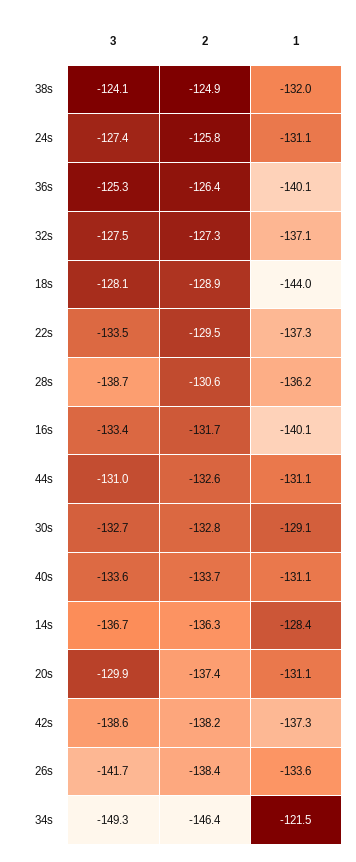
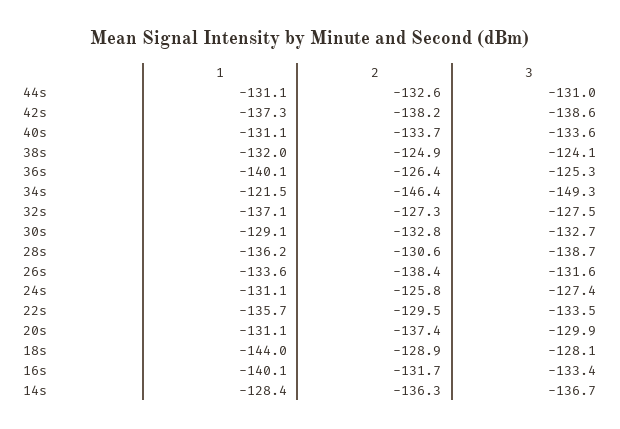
  {
    "3": {
      "38s": -124.1,
      "24s": -127.4,
      "36s": -125.3,
      "32s": -127.5,
      "18s": -128.1,
      "22s": -133.5,
      "28s": -138.7,
      "16s": -133.4,
      "44s": -131,
      "30s": -132.7,
      "40s": -133.6,
      "14s": -136.7,
      "20s": -129.9,
      "42s": -138.6,
-     "26s": -141.7,
+     "26s": -131.6,
      "34s": -149.3
    },
    "2": {
      "38s": -124.9,
      "24s": -125.8,
      "36s": -126.4,
      "32s": -127.3,
      "18s": -128.9,
      "22s": -129.5,
      "28s": -130.6,
      "16s": -131.7,
      "44s": -132.6,
      "30s": -132.8,
      "40s": -133.7,
      "14s": -136.3,
      "20s": -137.4,
      "42s": -138.2,
      "26s": -138.4,
      "34s": -146.4
    },
    "1": {
      "38s": -132,
      "24s": -131.1,
      "36s": -140.1,
      "32s": -137.1,
      "18s": -144,
-     "22s": -137.3,
+     "22s": -135.7,
      "28s": -136.2,
      "16s": -140.1,
      "44s": -131.1,
      "30s": -129.1,
      "40s": -131.1,
      "14s": -128.4,
      "20s": -131.1,
      "42s": -137.3,
      "26s": -133.6,
      "34s": -121.5
    }
  }

